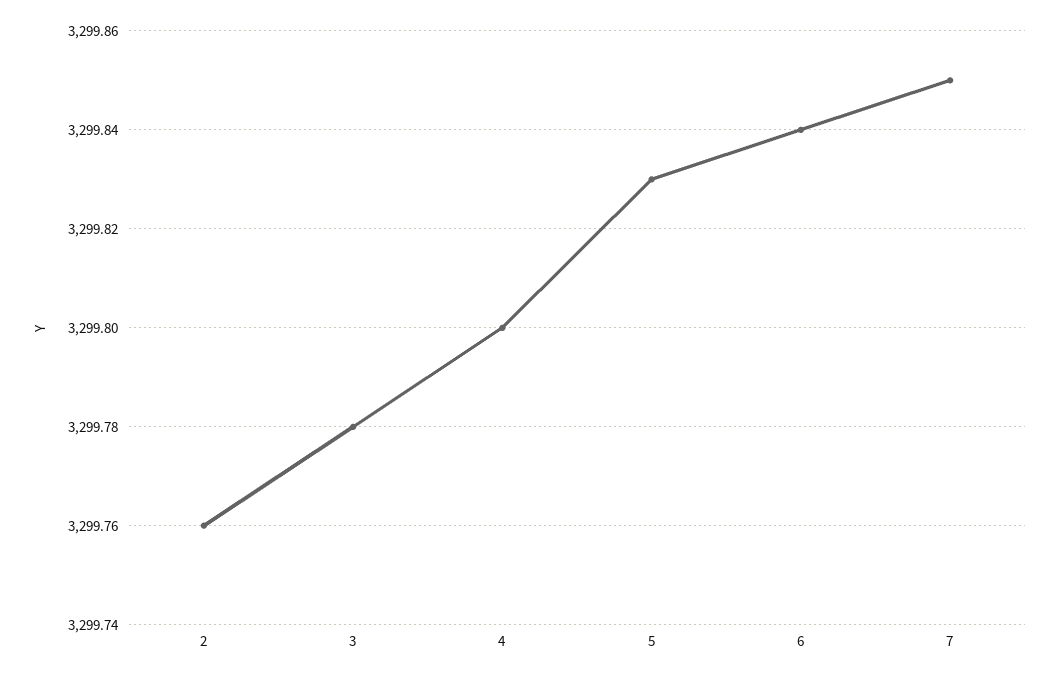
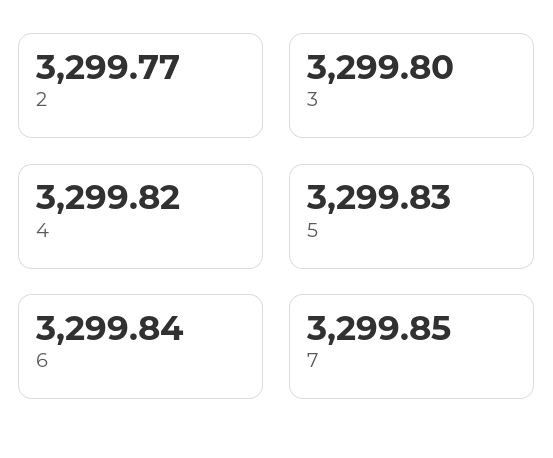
  {
-   "2": 3299.76,
+   "2": 3299.77,
-   "3": 3299.78,
+   "3": 3299.8,
-   "4": 3299.8,
+   "4": 3299.82,
    "5": 3299.83,
    "6": 3299.84,
    "7": 3299.85
  }

